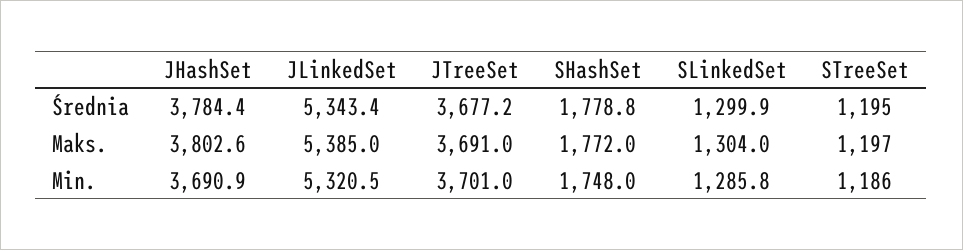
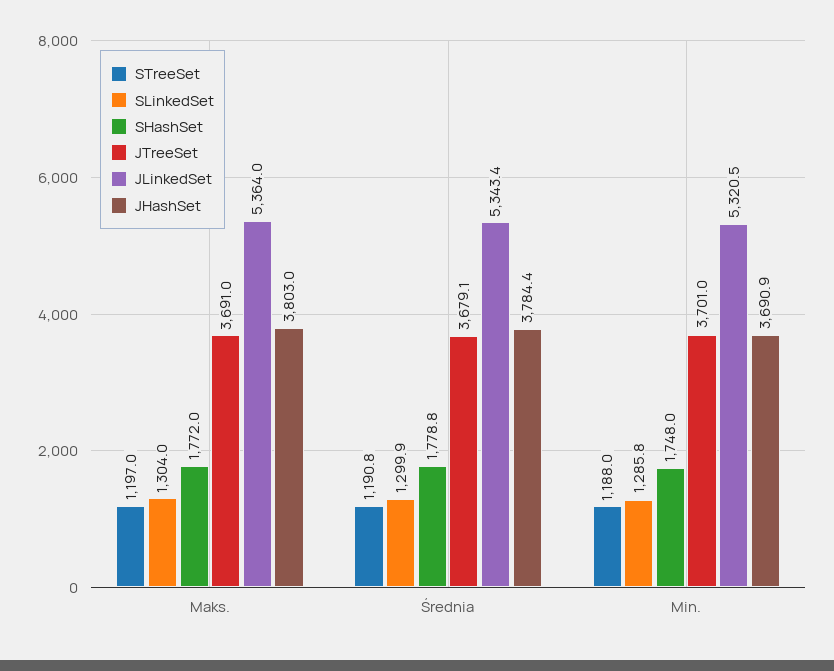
  {
    "JHashSet": {
      "Średnia": 3784.4,
-     "Maks.": 3802.6,
+     "Maks.": 3803,
      "Min.": 3690.9
    },
    "JLinkedSet": {
      "Średnia": 5343.4,
-     "Maks.": 5385,
+     "Maks.": 5364,
      "Min.": 5320.5
    },
    "JTreeSet": {
-     "Średnia": 3677.2,
+     "Średnia": 3679.1,
      "Maks.": 3691,
      "Min.": 3701
    },
    "SHashSet": {
      "Średnia": 1778.8,
      "Maks.": 1772,
      "Min.": 1748
    },
    "SLinkedSet": {
      "Średnia": 1299.9,
      "Maks.": 1304,
      "Min.": 1285.8
    },
    "STreeSet": {
-     "Średnia": 1195,
+     "Średnia": 1190.8,
      "Maks.": 1197,
-     "Min.": 1186
+     "Min.": 1188
    }
  }

